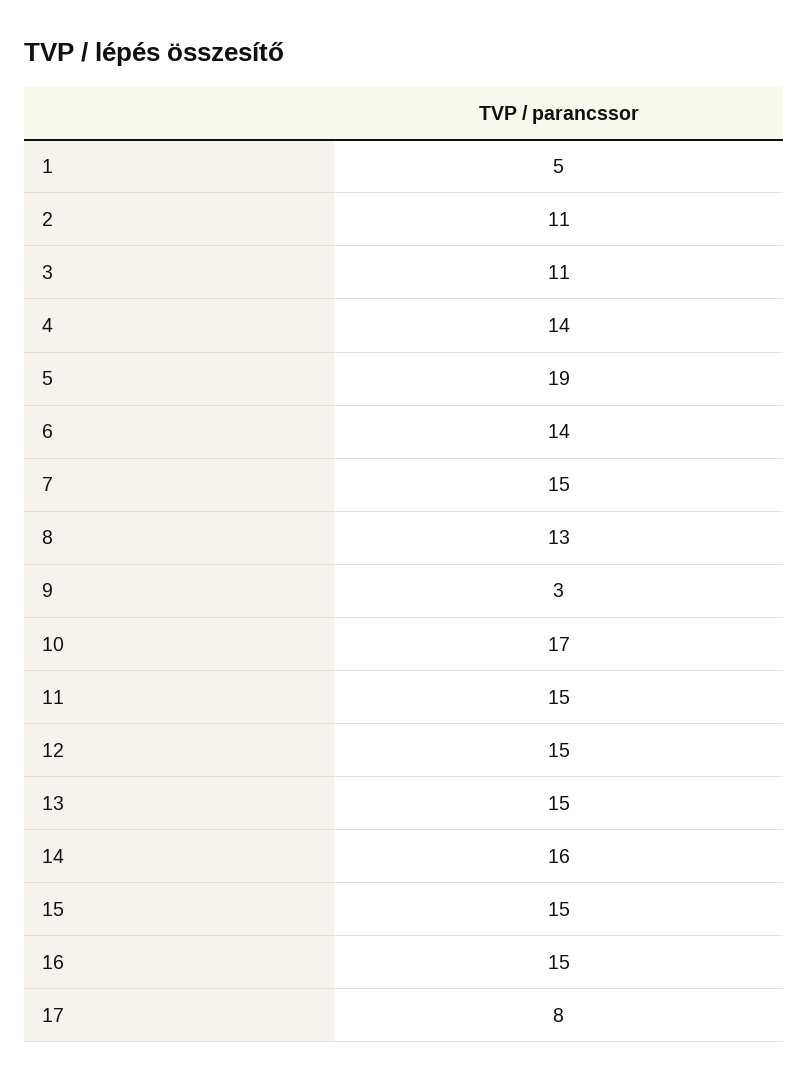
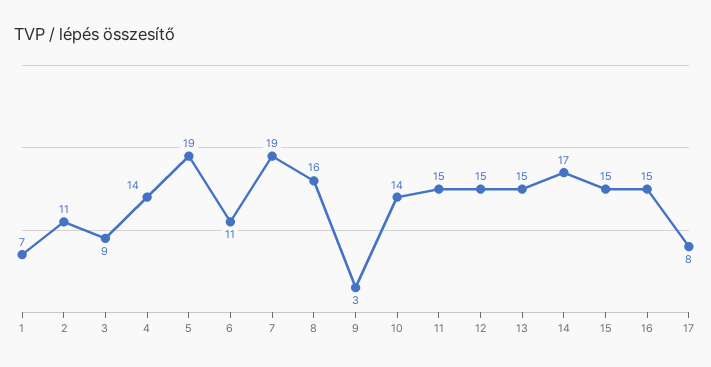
  {
-   "1": 5,
+   "1": 7,
    "2": 11,
-   "3": 11,
+   "3": 9,
    "4": 14,
    "5": 19,
-   "6": 14,
+   "6": 11,
-   "7": 15,
+   "7": 19,
-   "8": 13,
+   "8": 16,
    "9": 3,
-   "10": 17,
+   "10": 14,
    "11": 15,
    "12": 15,
    "13": 15,
-   "14": 16,
+   "14": 17,
    "15": 15,
    "16": 15,
    "17": 8
  }

